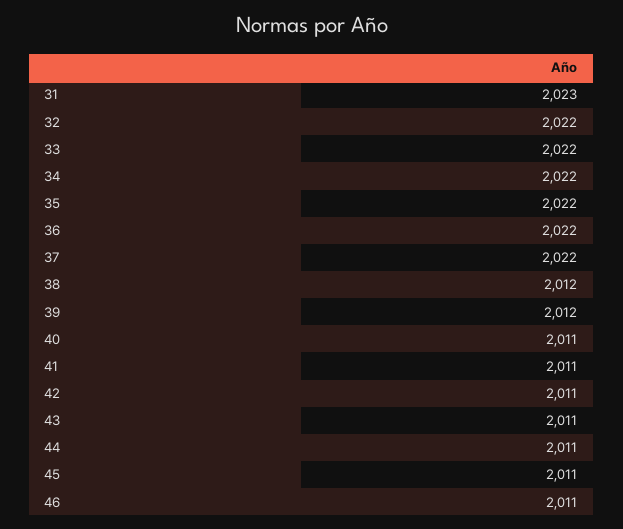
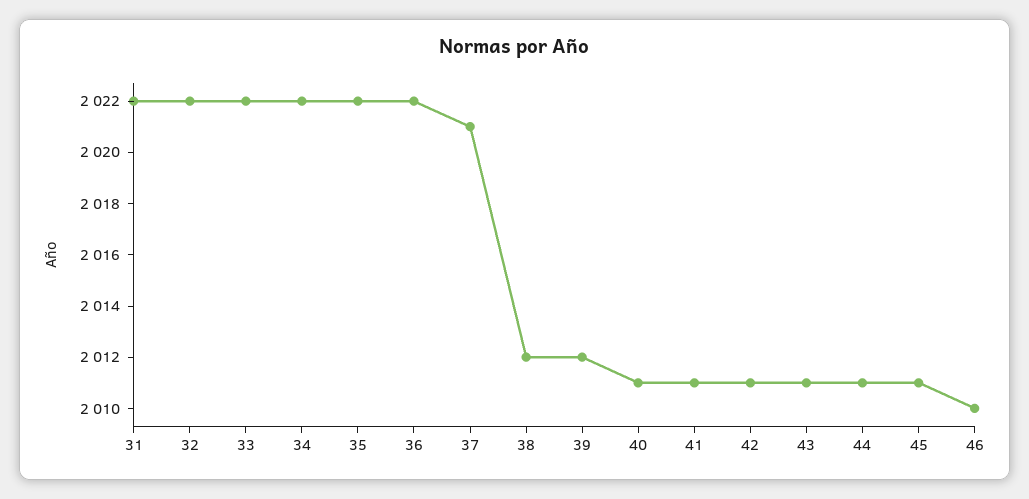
  {
-   "31": 2023,
+   "31": 2022,
    "32": 2022,
    "33": 2022,
    "34": 2022,
    "35": 2022,
    "36": 2022,
-   "37": 2022,
+   "37": 2021,
    "38": 2012,
    "39": 2012,
    "40": 2011,
    "41": 2011,
    "42": 2011,
    "43": 2011,
    "44": 2011,
    "45": 2011,
-   "46": 2011
+   "46": 2010
  }

